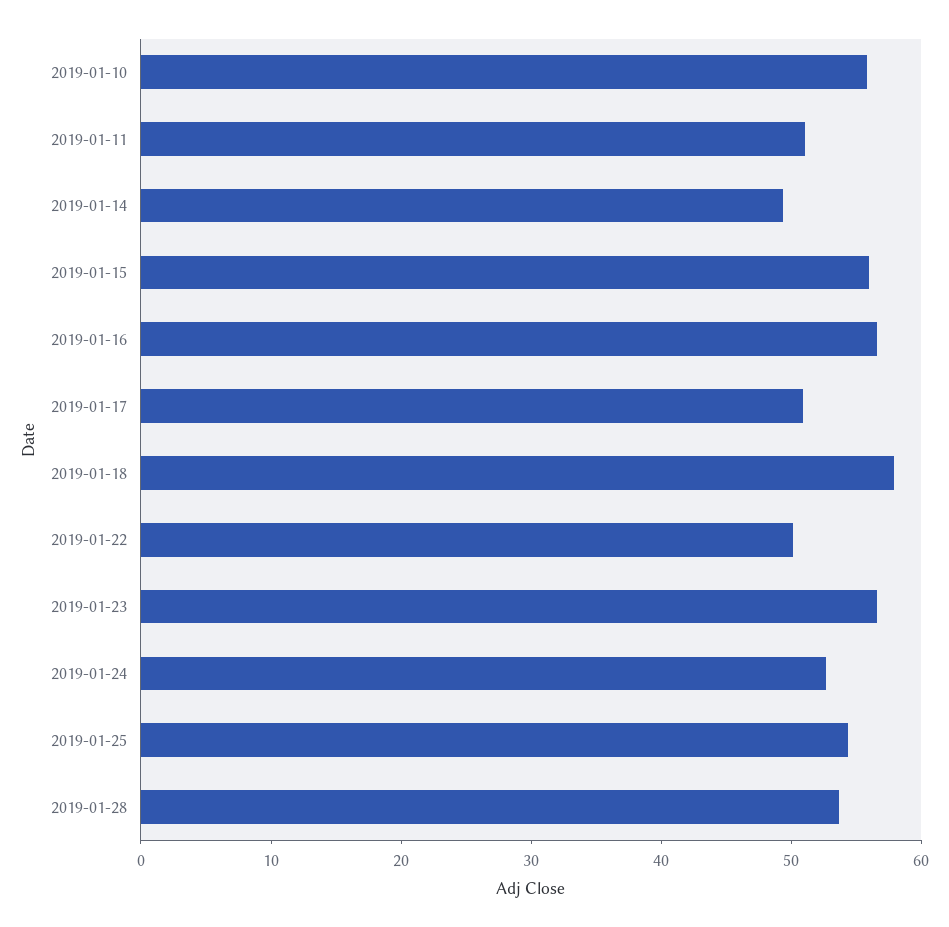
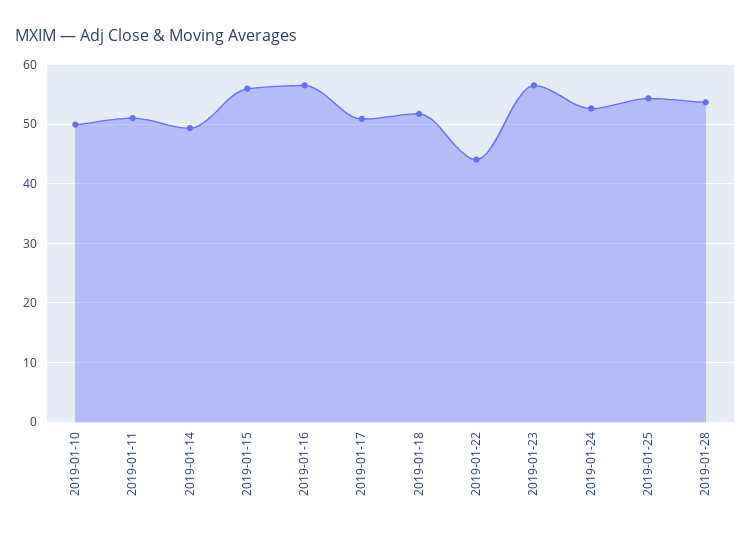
  {
-   "2019-01-10": 56,
+   "2019-01-10": 50,
    "2019-01-11": 52,
    "2019-01-14": 50,
    "2019-01-15": 56,
    "2019-01-16": 56,
    "2019-01-17": 50,
-   "2019-01-18": 58,
+   "2019-01-18": 52,
-   "2019-01-22": 50,
+   "2019-01-22": 44,
    "2019-01-23": 56,
    "2019-01-24": 52,
    "2019-01-25": 54,
    "2019-01-28": 54
  }

